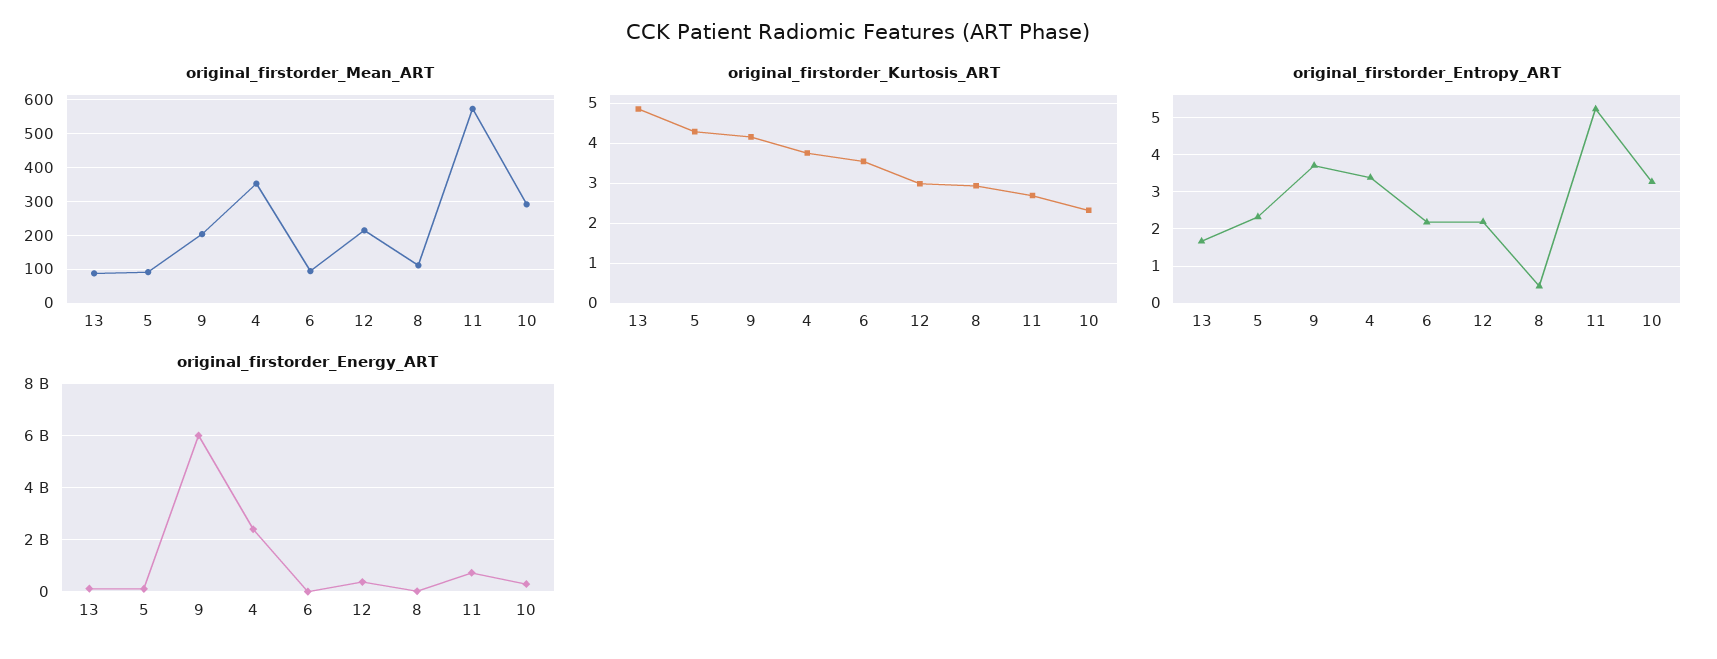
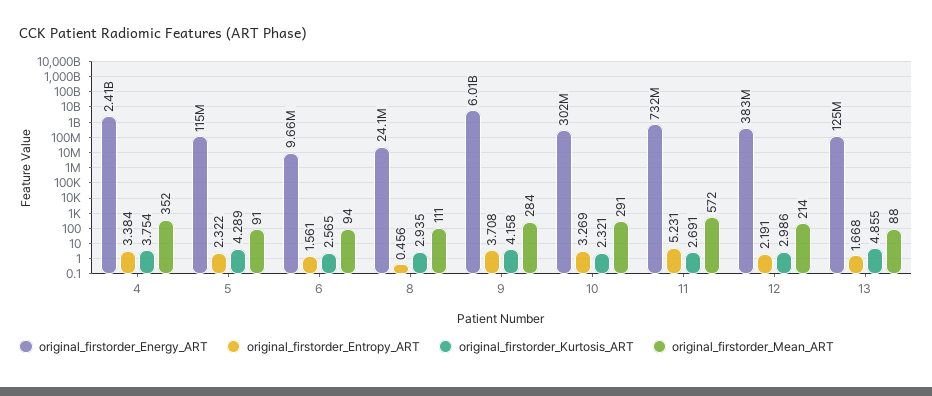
  {
    "original_firstorder_Mean_ART": {
      "13": 88,
      "5": 91,
-     "9": 200,
+     "9": 284,
      "4": 352,
      "6": 94,
      "12": 214,
      "8": 111,
      "11": 572,
      "10": 291
    },
    "original_firstorder_Kurtosis_ART": {
      "13": 4.855,
      "5": 4.289,
      "9": 4.158,
      "4": 3.754,
-     "6": 3.6,
+     "6": 2.565,
      "12": 2.986,
      "8": 2.935,
      "11": 2.691,
      "10": 2.321
    },
    "original_firstorder_Entropy_ART": {
      "13": 1.668,
      "5": 2.322,
      "9": 3.708,
      "4": 3.384,
-     "6": 2.2,
+     "6": 1.561,
      "12": 2.191,
      "8": 0.456,
      "11": 5.231,
      "10": 3.269
    },
    "original_firstorder_Energy_ART": {
      "13": 125000000,
      "5": 115000000,
      "9": 6010000000,
      "4": 2410000000,
      "6": 9660000,
      "12": 383000000,
      "8": 24100000,
      "11": 732000000,
      "10": 302000000
    }
  }

